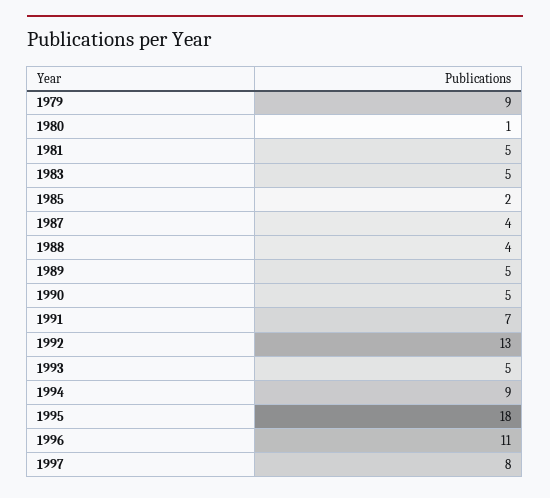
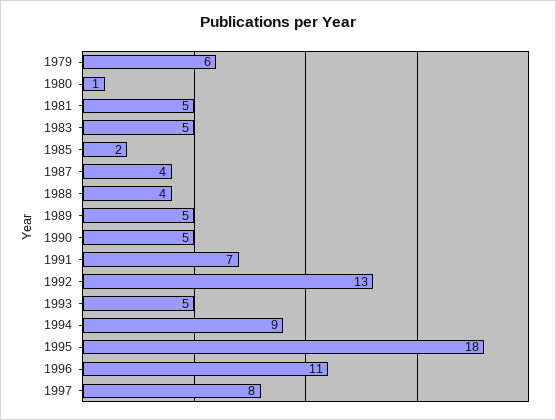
  {
-   "1979": 9,
+   "1979": 6,
    "1980": 1,
    "1981": 5,
    "1983": 5,
    "1985": 2,
    "1987": 4,
    "1988": 4,
    "1989": 5,
    "1990": 5,
    "1991": 7,
    "1992": 13,
    "1993": 5,
    "1994": 9,
    "1995": 18,
    "1996": 11,
    "1997": 8
  }

